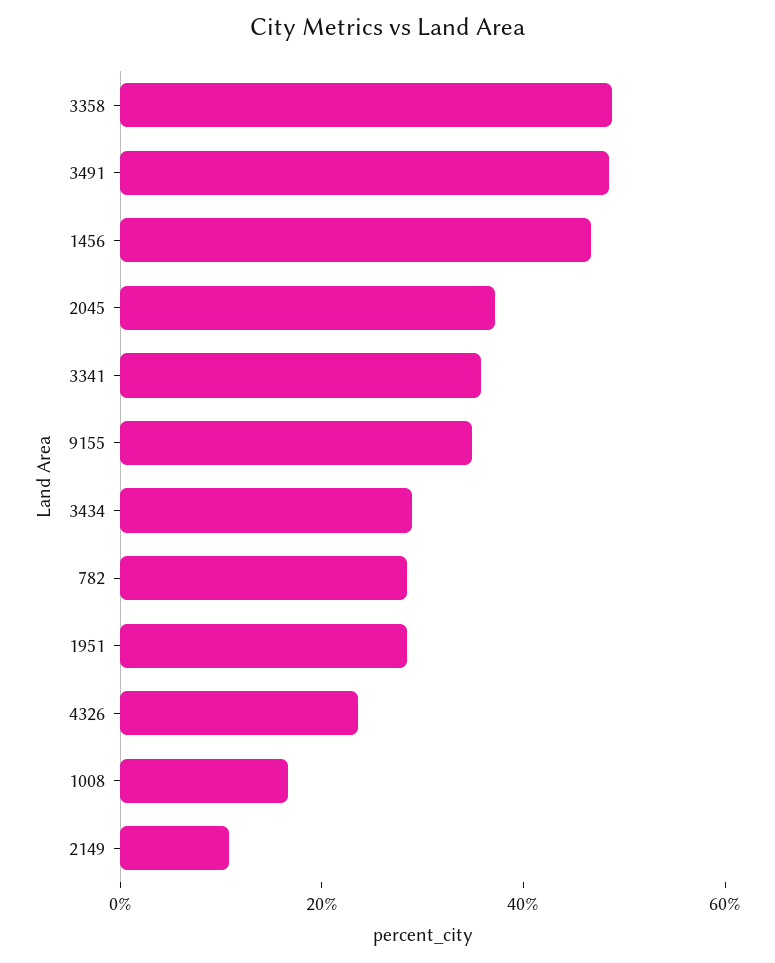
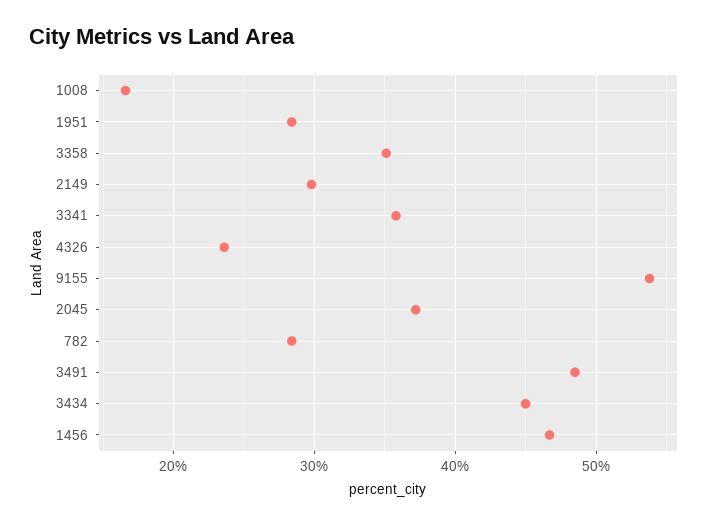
  {
-   "3358": 50,
+   "3358": 35,
    "3491": 49,
    "1456": 47,
    "2045": 37,
    "3341": 36,
-   "9155": 35,
+   "9155": 54,
-   "3434": 30,
+   "3434": 45,
    "782": 28,
    "1951": 28,
    "4326": 24,
    "1008": 17,
-   "2149": 10
+   "2149": 30
  }

